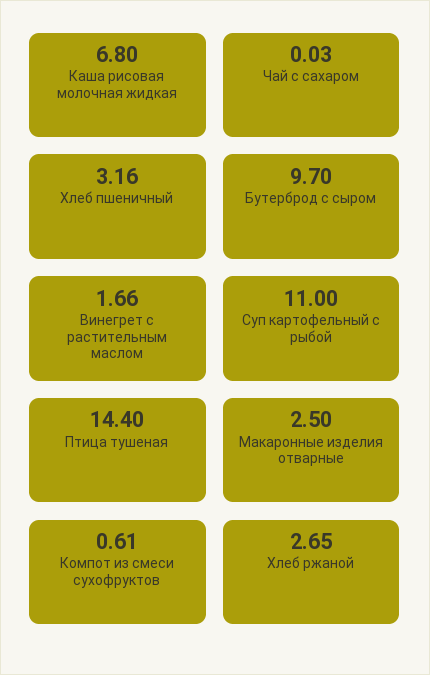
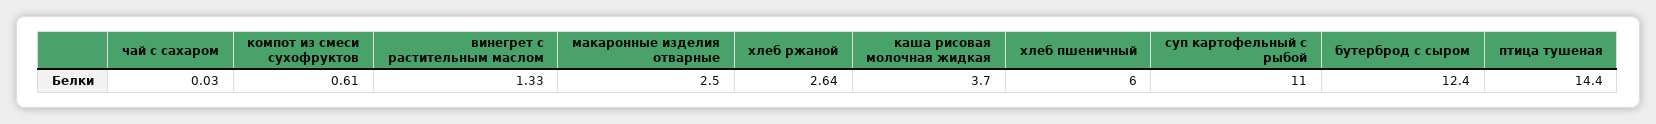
  {
-   "Каша рисовая молочная жидкая": 6.8,
+   "Каша рисовая молочная жидкая": 3.7,
    "Чай с сахаром": 0.03,
-   "Хлеб пшеничный": 3.16,
+   "Хлеб пшеничный": 6,
-   "Бутерброд с сыром": 9.7,
+   "Бутерброд с сыром": 12.4,
-   "Винегрет с растительным маслом": 1.66,
+   "Винегрет с растительным маслом": 1.33,
    "Суп картофельный с рыбой": 11,
    "Птица тушеная": 14.4,
    "Макаронные изделия отварные": 2.5,
    "Компот из смеси сухофруктов": 0.61,
-   "Хлеб ржаной": 2.65
+   "Хлеб ржаной": 2.64
  }

